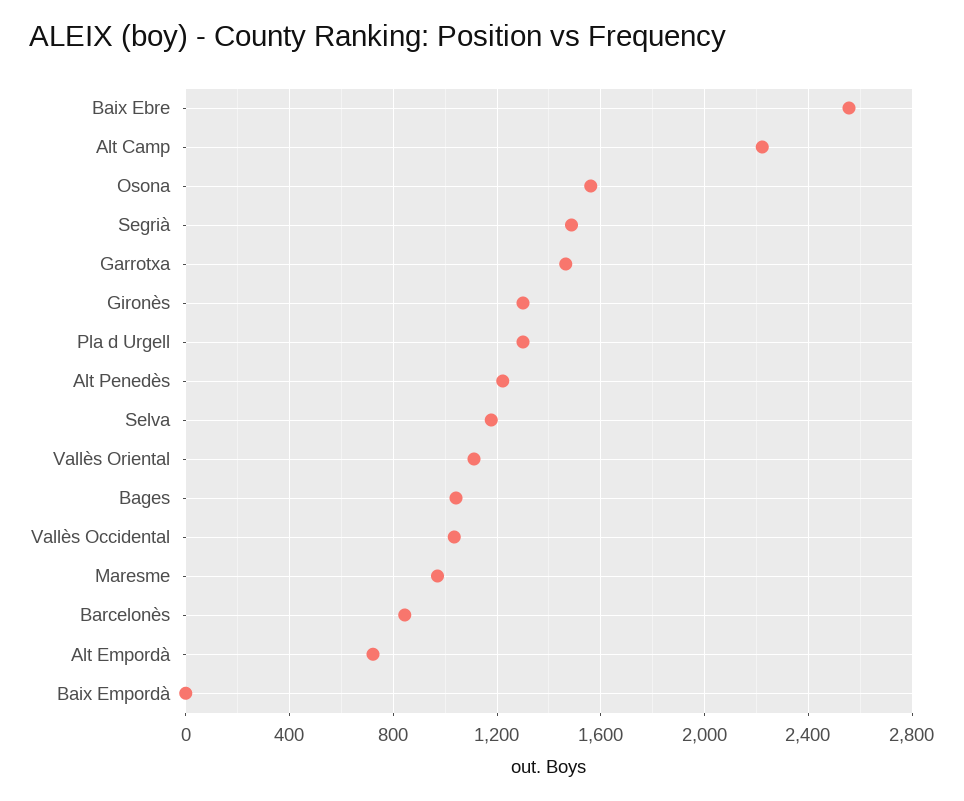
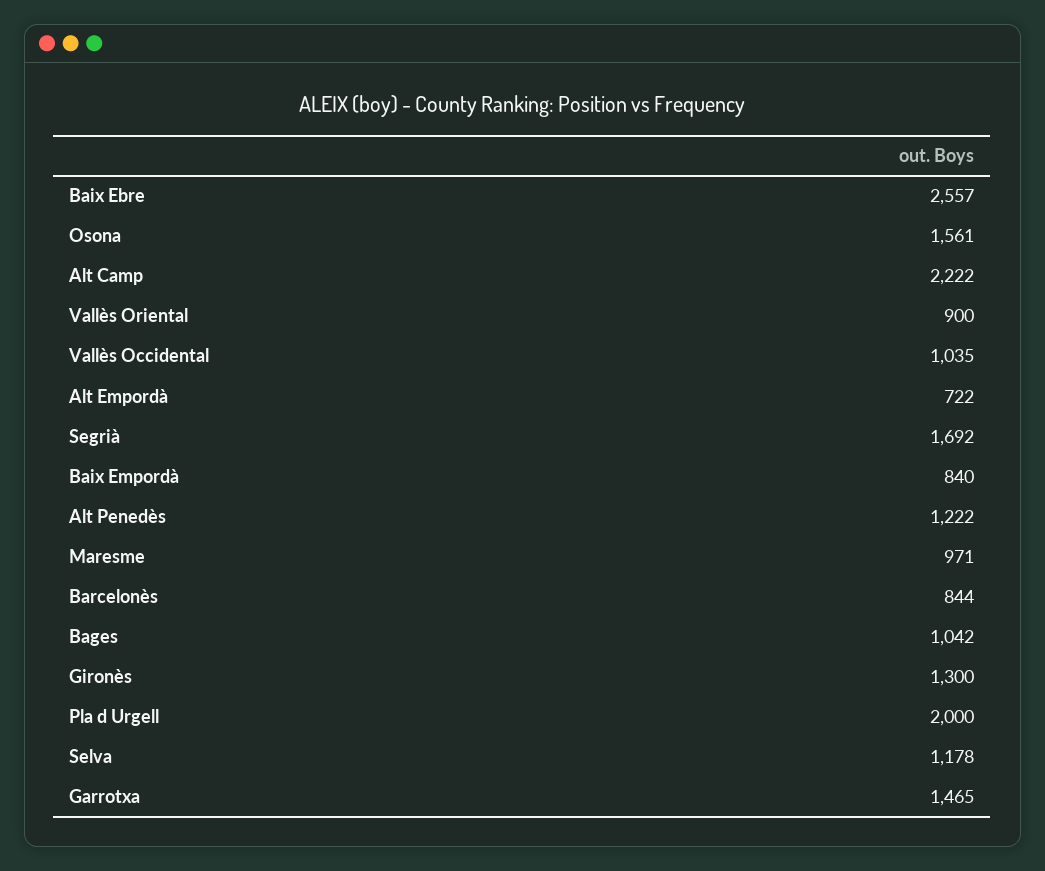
  {
    "Baix Ebre": 2557,
    "Alt Camp": 2222,
    "Osona": 1561,
-   "Segrià": 1500,
+   "Segrià": 1692,
    "Garrotxa": 1465,
    "Gironès": 1300,
-   "Pla d Urgell": 1300,
+   "Pla d Urgell": 2000,
    "Alt Penedès": 1222,
    "Selva": 1178,
-   "Vallès Oriental": 1100,
+   "Vallès Oriental": 900,
    "Bages": 1042,
    "Vallès Occidental": 1035,
    "Maresme": 971,
    "Barcelonès": 844,
    "Alt Empordà": 722,
-   "Baix Empordà": 0
+   "Baix Empordà": 840
  }

